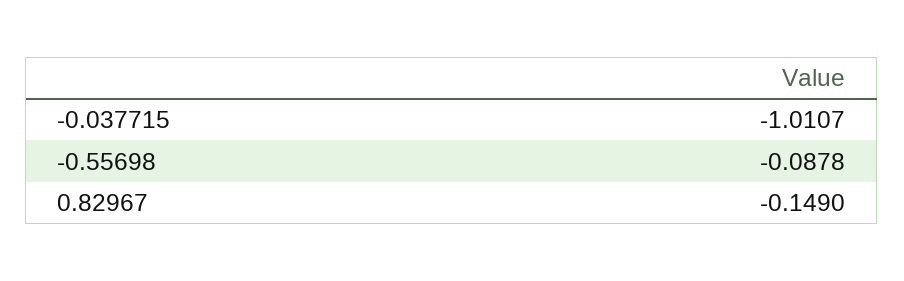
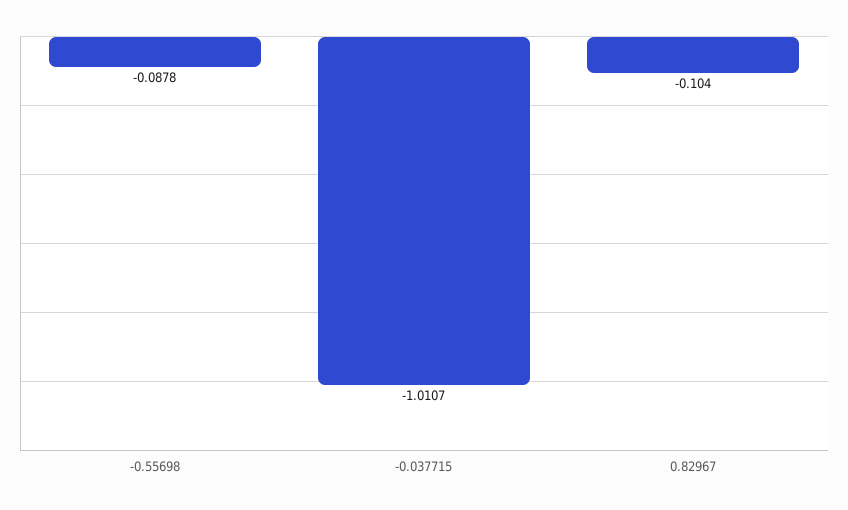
  {
    "-0.037715": -1.0107,
    "-0.55698": -0.0878,
-   "0.82967": -0.149
+   "0.82967": -0.104
  }

